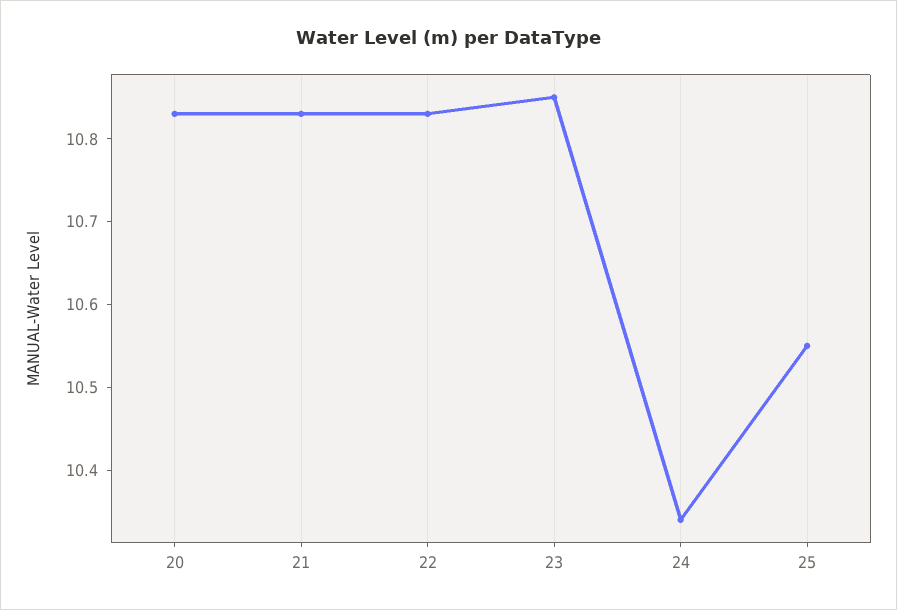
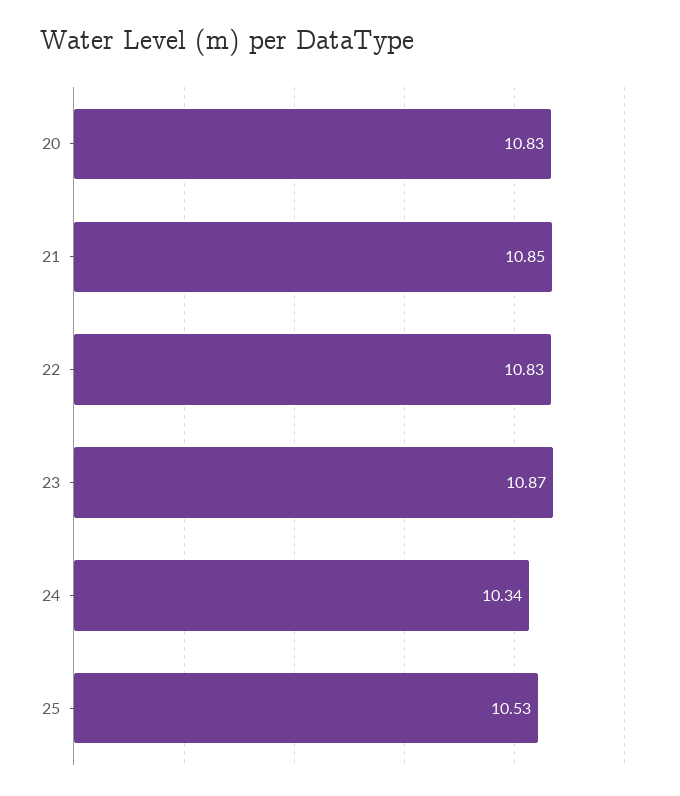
  {
    "20": 10.83,
-   "21": 10.83,
+   "21": 10.85,
    "22": 10.83,
-   "23": 10.85,
+   "23": 10.87,
    "24": 10.34,
-   "25": 10.55
+   "25": 10.53
  }

